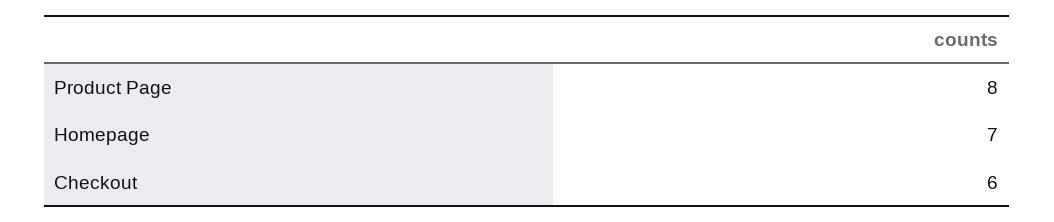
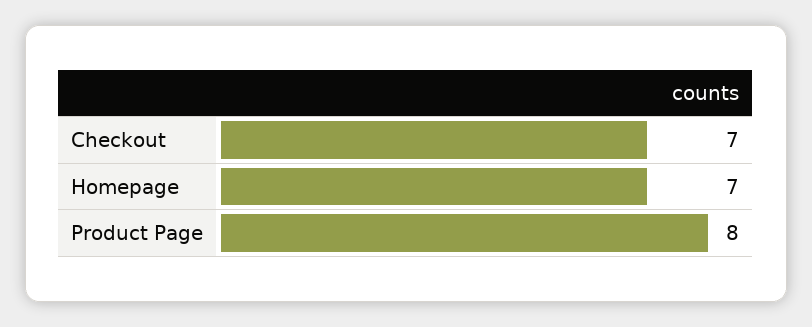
  {
    "Product Page": 8,
    "Homepage": 7,
-   "Checkout": 6
+   "Checkout": 7
  }

